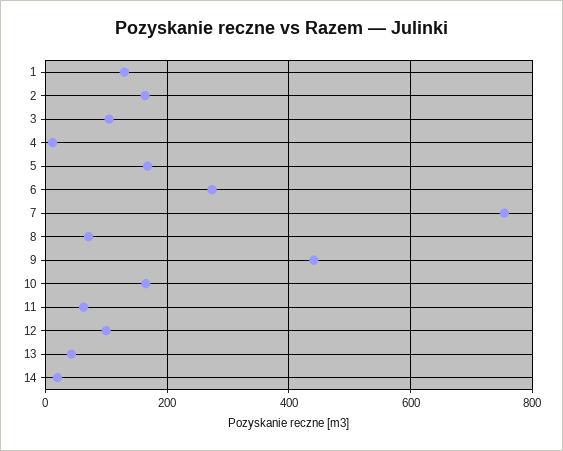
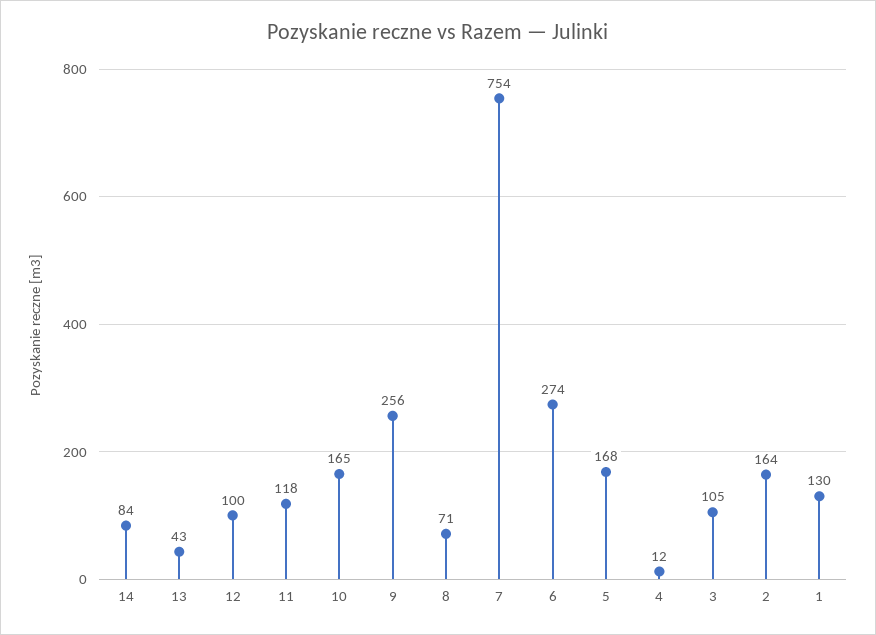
  {
    "1": 130,
    "2": 164,
    "3": 105,
    "4": 12,
    "5": 168,
    "6": 274,
    "7": 754,
    "8": 71,
-   "9": 440,
+   "9": 256,
    "10": 165,
-   "11": 60,
+   "11": 118,
    "12": 100,
    "13": 43,
-   "14": 20
+   "14": 84
  }

